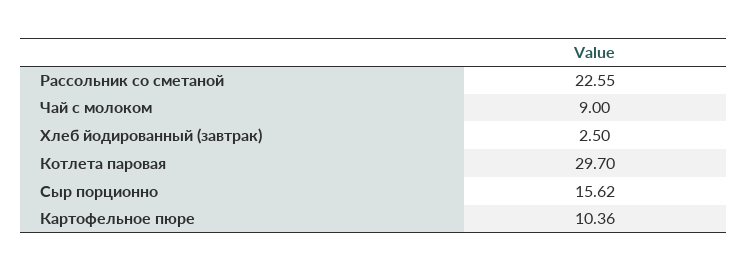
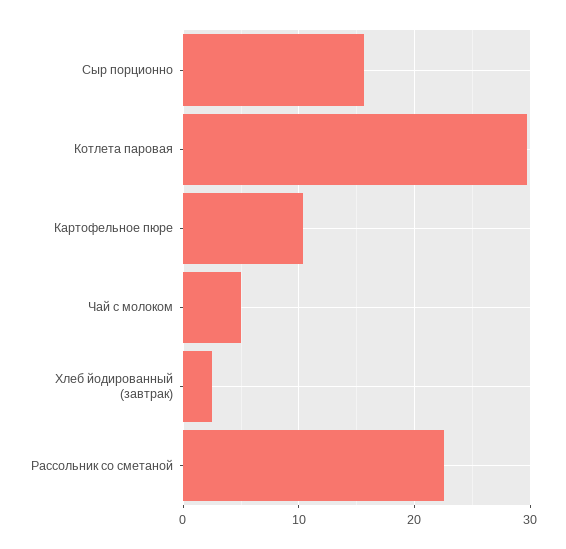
  {
    "Рассольник со сметаной": 22.55,
-   "Чай с молоком": 9,
+   "Чай с молоком": 5,
    "Хлеб йодированный (завтрак)": 2.5,
    "Котлета паровая": 29.7,
    "Сыр порционно": 15.62,
    "Картофельное пюре": 10.36
  }

